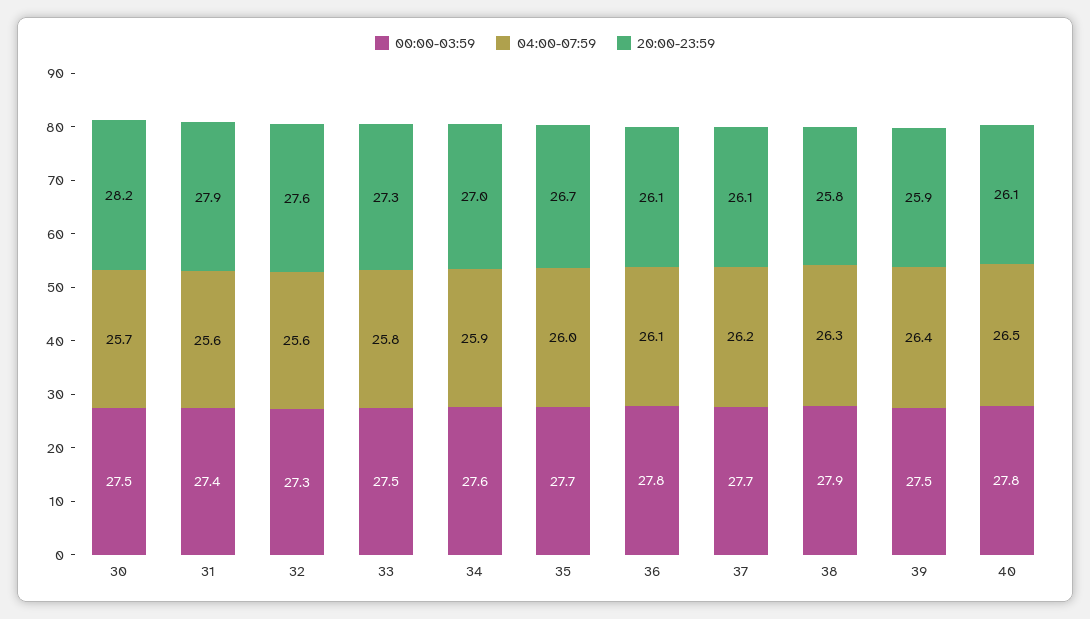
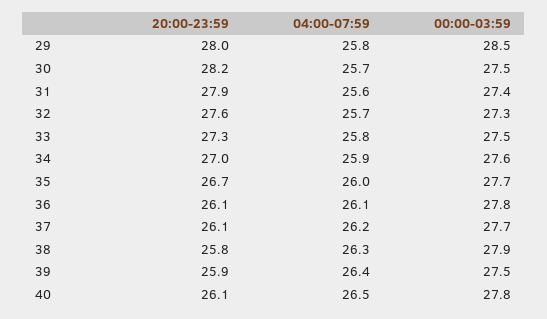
  {
    "00:00-03:59": {
      "30": 27.5,
      "31": 27.4,
      "32": 27.3,
      "33": 27.5,
      "34": 27.6,
      "35": 27.7,
      "36": 27.8,
      "37": 27.7,
      "38": 27.9,
      "39": 27.5,
-     "40": 27.8
+     "40": 27.8,
+     "29": 28.5
    },
    "04:00-07:59": {
      "30": 25.7,
      "31": 25.6,
-     "32": 25.6,
+     "32": 25.7,
      "33": 25.8,
      "34": 25.9,
      "35": 26,
      "36": 26.1,
      "37": 26.2,
      "38": 26.3,
      "39": 26.4,
-     "40": 26.5
+     "40": 26.5,
+     "29": 25.8
    },
    "20:00-23:59": {
      "30": 28.2,
      "31": 27.9,
      "32": 27.6,
      "33": 27.3,
      "34": 27,
      "35": 26.7,
      "36": 26.1,
      "37": 26.1,
      "38": 25.8,
      "39": 25.9,
-     "40": 26.1
+     "40": 26.1,
+     "29": 28
    }
  }

